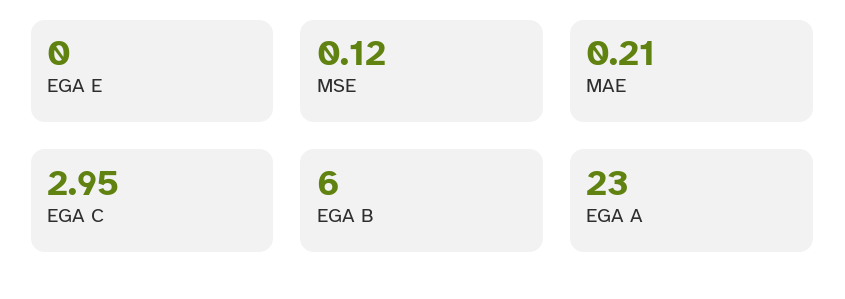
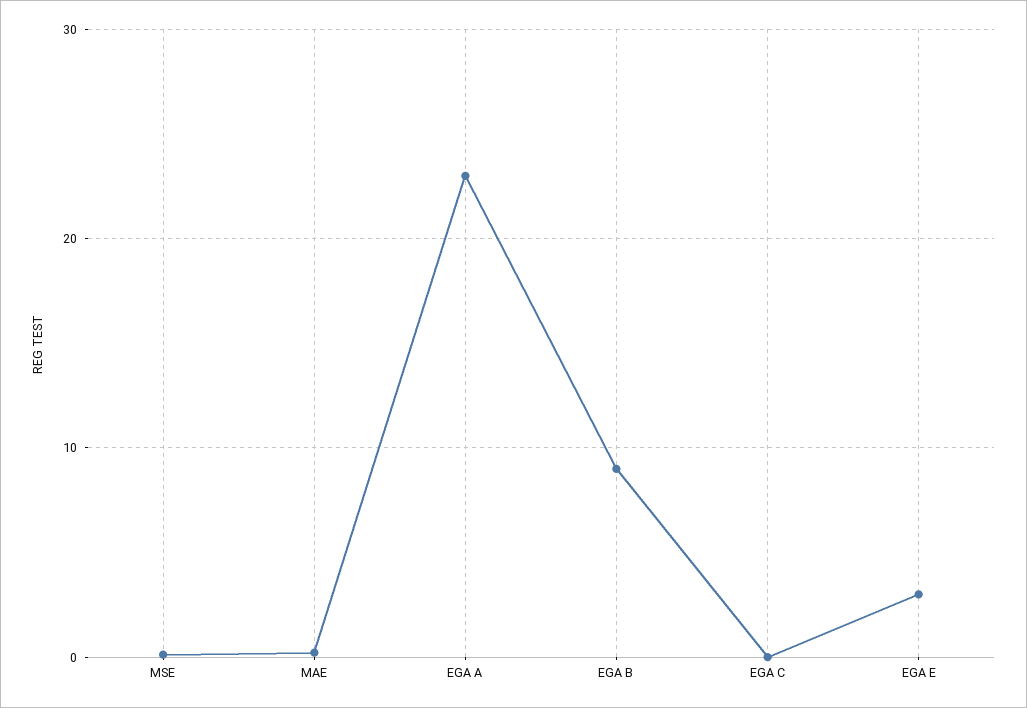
  {
-   "EGA E": 0,
+   "EGA E": 3,
    "MSE": 0.12,
    "MAE": 0.21,
-   "EGA C": 2.95,
+   "EGA C": 0,
-   "EGA B": 6,
+   "EGA B": 9,
    "EGA A": 23
  }

